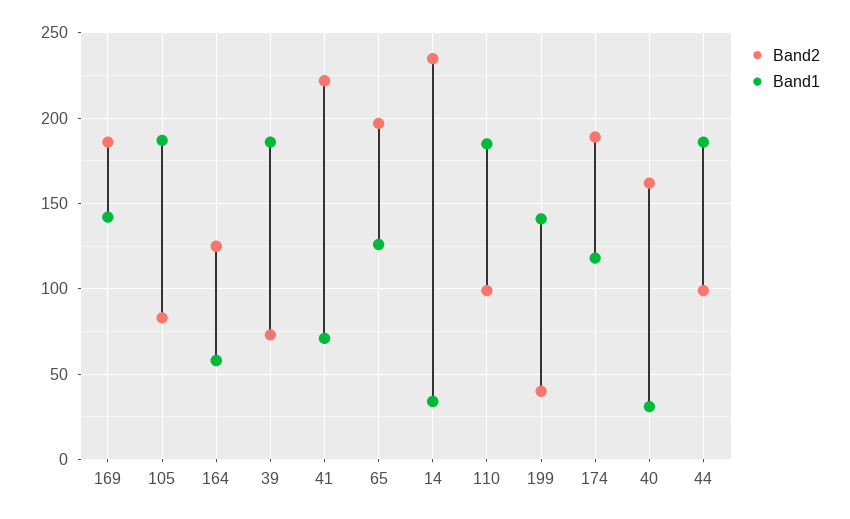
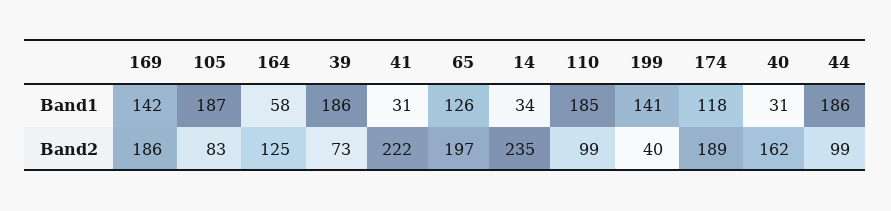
  {
    "Band2": {
      "169": 186,
      "105": 83,
      "164": 125,
      "39": 73,
      "41": 222,
      "65": 197,
      "14": 235,
      "110": 99,
      "199": 40,
      "174": 189,
      "40": 162,
      "44": 99
    },
    "Band1": {
      "169": 142,
      "105": 187,
      "164": 58,
      "39": 186,
-     "41": 70,
+     "41": 31,
      "65": 126,
      "14": 34,
      "110": 185,
      "199": 141,
      "174": 118,
      "40": 31,
      "44": 186
    }
  }

